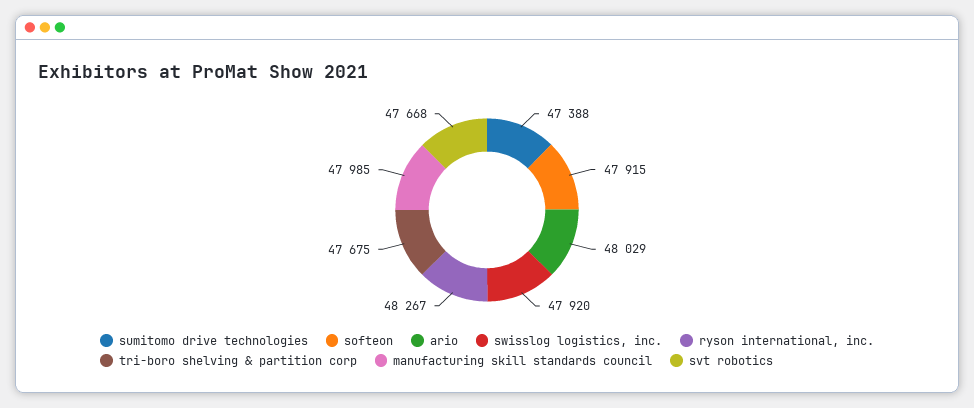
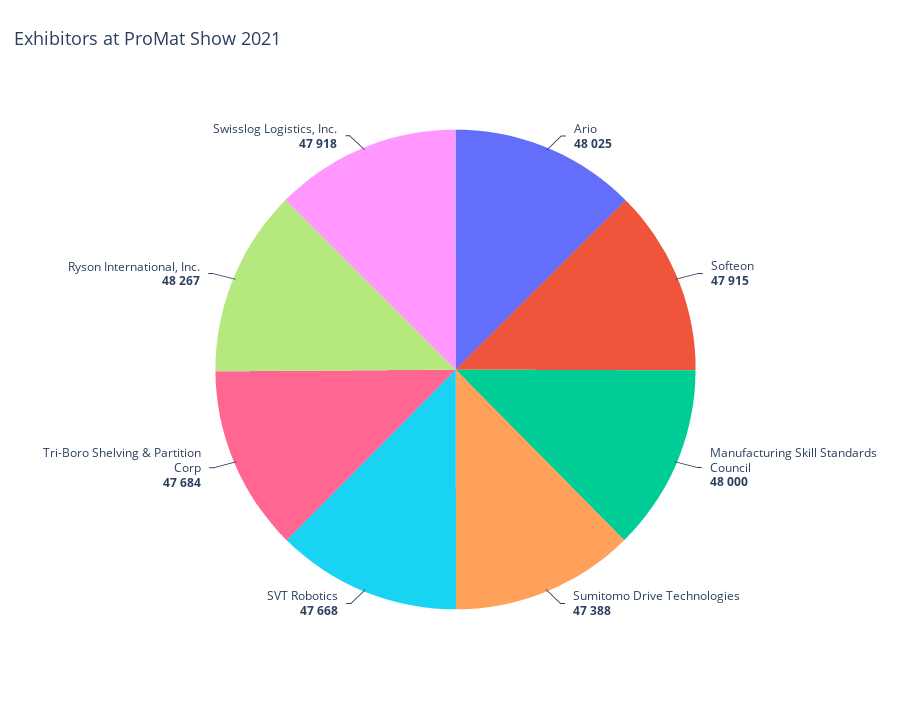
  {
    "sumitomo drive technologies": 47388,
    "softeon": 47915,
-   "ario": 48029,
+   "ario": 48025,
-   "swisslog logistics, inc.": 47920,
+   "swisslog logistics, inc.": 47918,
    "ryson international, inc.": 48267,
-   "tri-boro shelving & partition corp": 47675,
+   "tri-boro shelving & partition corp": 47684,
-   "manufacturing skill standards council": 47985,
+   "manufacturing skill standards council": 48000,
    "svt robotics": 47668
  }

